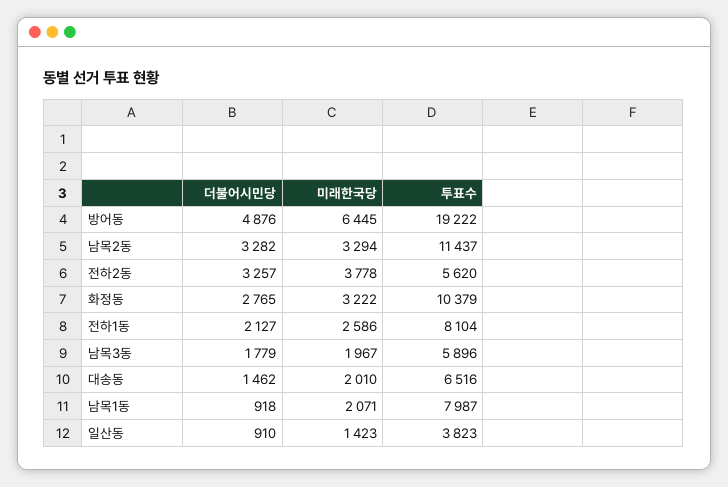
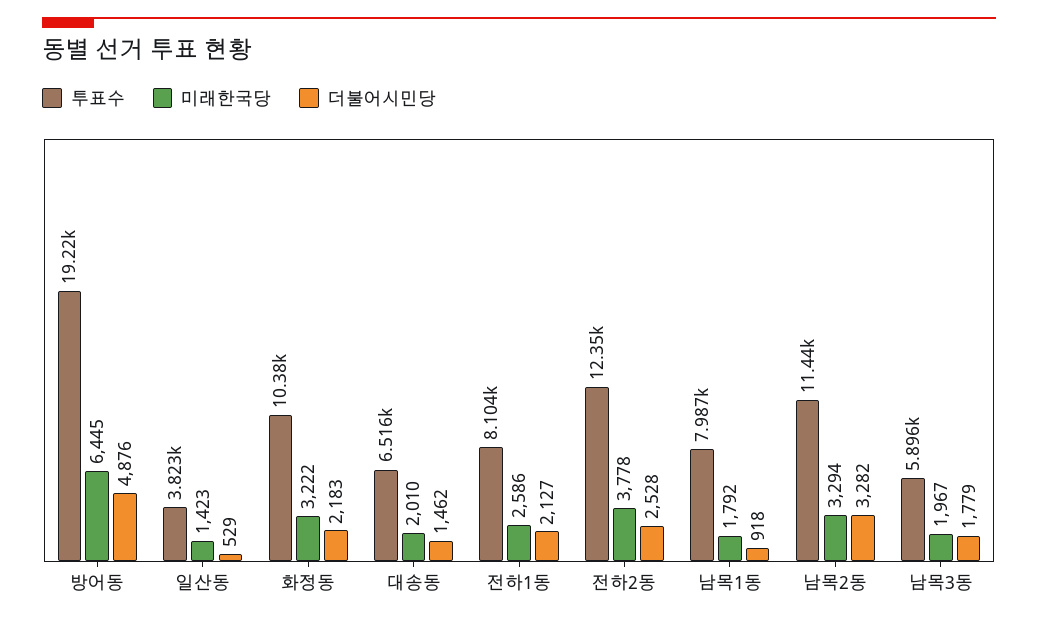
  {
    "더불어시민당": {
      "방어동": 4876,
      "남목2동": 3282,
-     "전하2동": 3257,
+     "전하2동": 2528,
-     "화정동": 2765,
+     "화정동": 2183,
      "전하1동": 2127,
      "남목3동": 1779,
      "대송동": 1462,
      "남목1동": 918,
-     "일산동": 910
+     "일산동": 529
    },
    "미래한국당": {
      "방어동": 6445,
      "남목2동": 3294,
      "전하2동": 3778,
      "화정동": 3222,
      "전하1동": 2586,
      "남목3동": 1967,
      "대송동": 2010,
-     "남목1동": 2071,
+     "남목1동": 1792,
      "일산동": 1423
    },
    "투표수": {
      "방어동": 19222,
      "남목2동": 11437,
-     "전하2동": 5620,
+     "전하2동": 12350,
      "화정동": 10379,
      "전하1동": 8104,
      "남목3동": 5896,
      "대송동": 6516,
      "남목1동": 7987,
      "일산동": 3823
    }
  }

